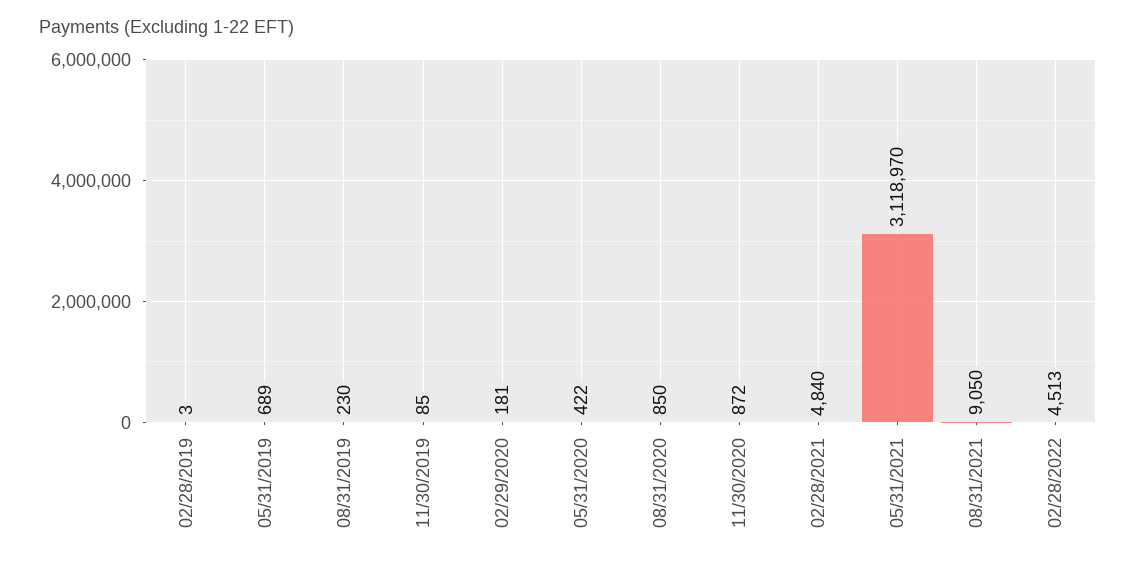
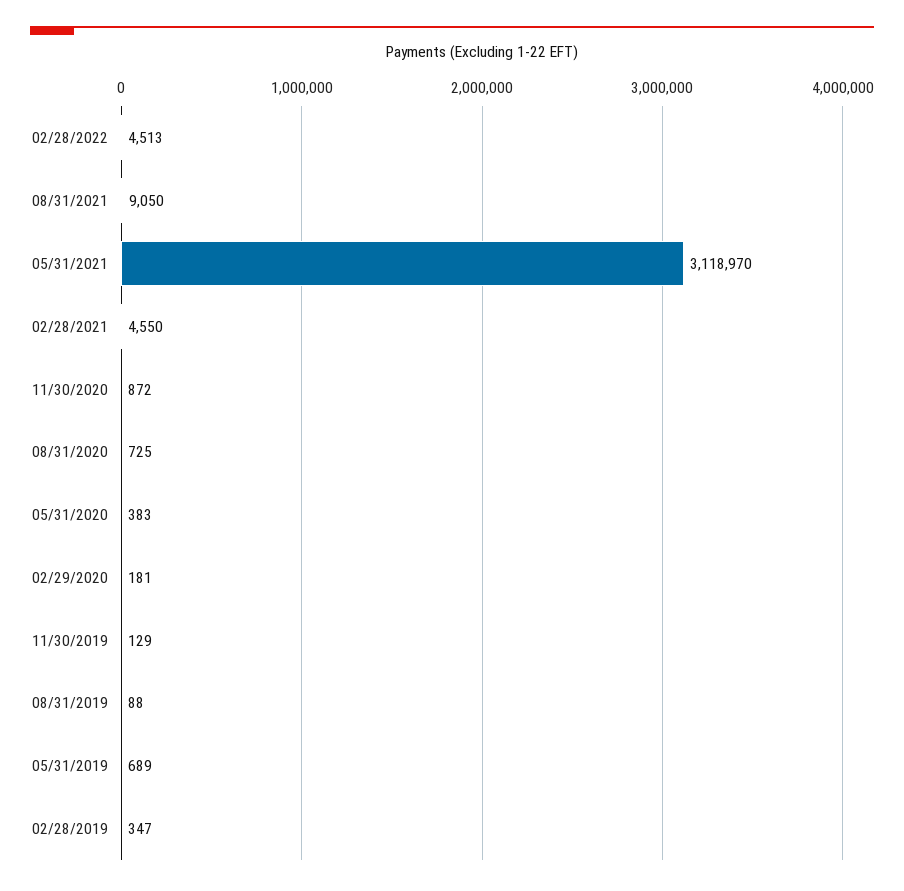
  {
-   "02/28/2019": 3,
+   "02/28/2019": 347,
    "05/31/2019": 689,
-   "08/31/2019": 230,
+   "08/31/2019": 88,
-   "11/30/2019": 85,
+   "11/30/2019": 129,
    "02/29/2020": 181,
-   "05/31/2020": 422,
+   "05/31/2020": 383,
-   "08/31/2020": 850,
+   "08/31/2020": 725,
    "11/30/2020": 872,
-   "02/28/2021": 4840,
+   "02/28/2021": 4550,
    "05/31/2021": 3118970,
    "08/31/2021": 9050,
    "02/28/2022": 4513
  }

